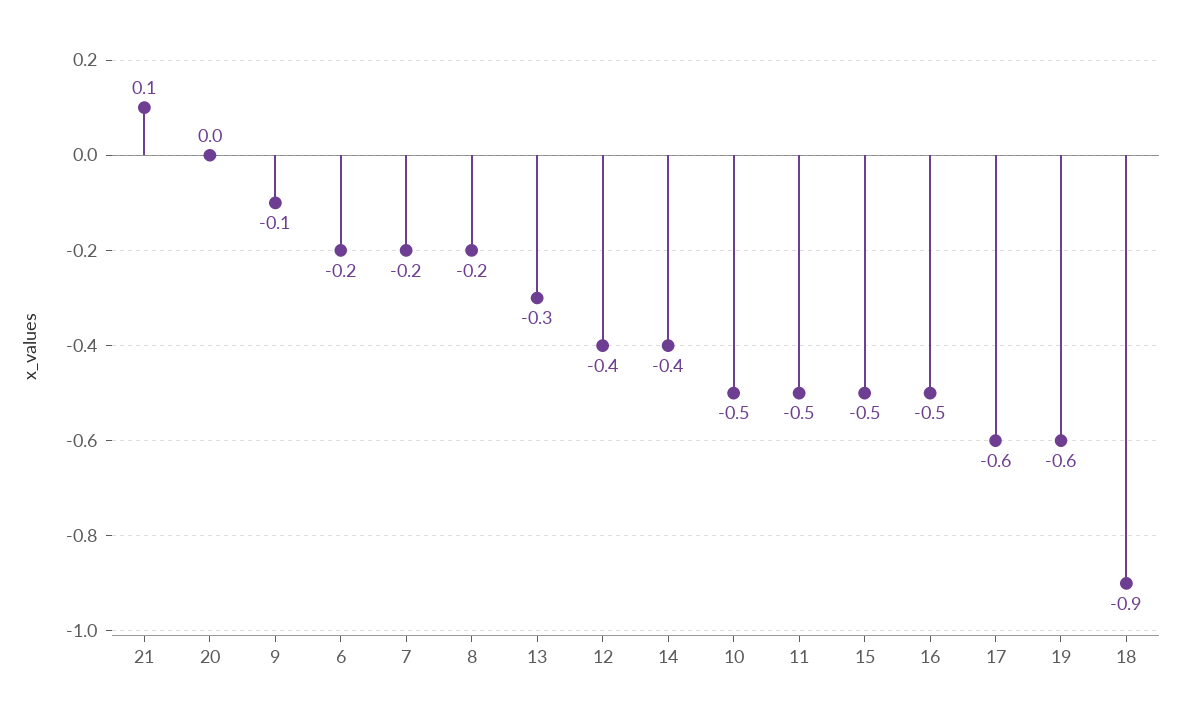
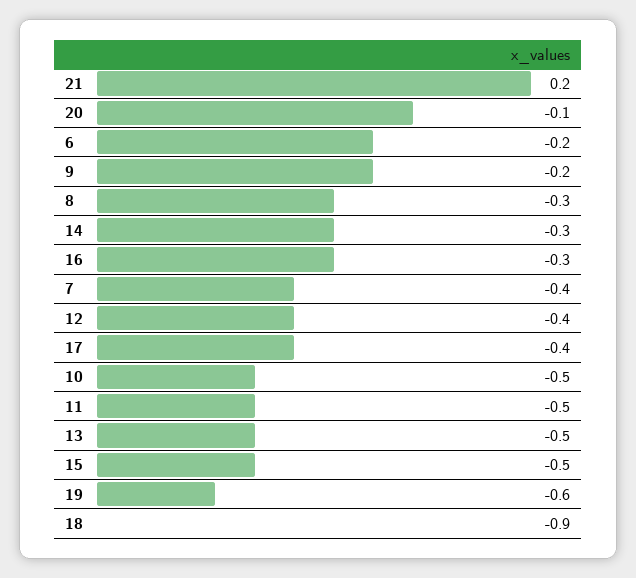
  {
-   "21": 0.1,
+   "21": 0.2,
-   "20": 0,
+   "20": -0.1,
-   "9": -0.1,
+   "9": -0.2,
    "6": -0.2,
-   "7": -0.2,
+   "7": -0.4,
-   "8": -0.2,
+   "8": -0.3,
-   "13": -0.3,
+   "13": -0.5,
    "12": -0.4,
-   "14": -0.4,
+   "14": -0.3,
    "10": -0.5,
    "11": -0.5,
    "15": -0.5,
-   "16": -0.5,
+   "16": -0.3,
-   "17": -0.6,
+   "17": -0.4,
    "19": -0.6,
    "18": -0.9
  }

